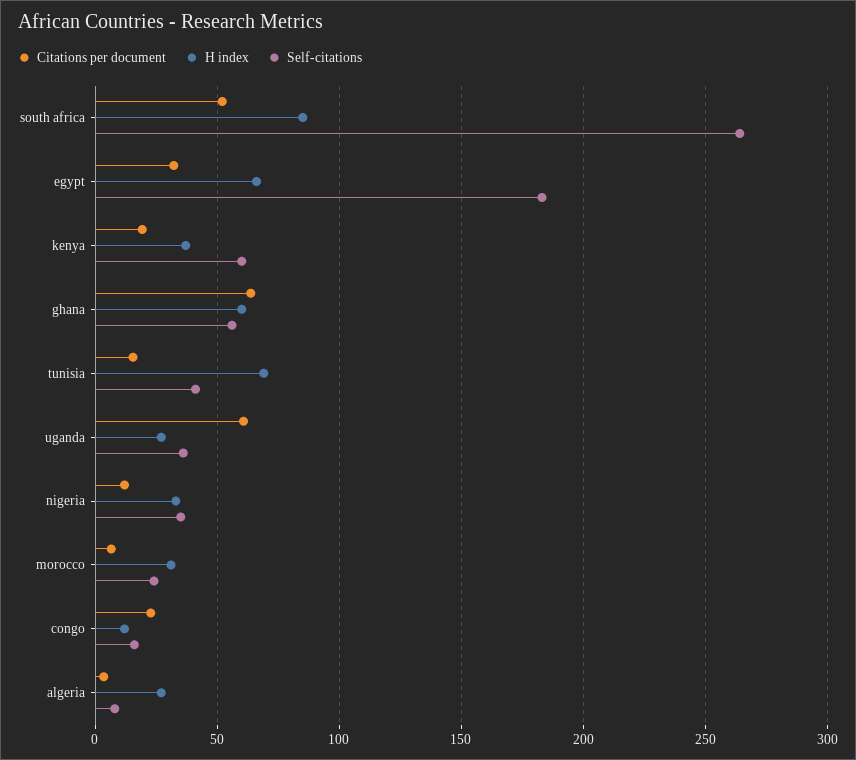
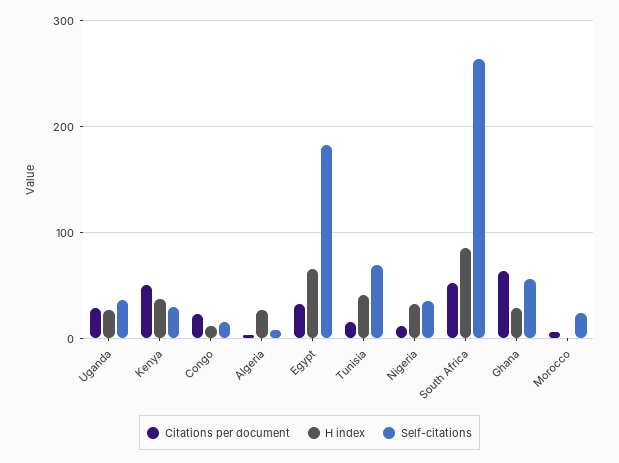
  {
    "Citations per document": {
      "south africa": 50,
      "egypt": 30,
-     "kenya": 20,
+     "kenya": 50,
      "ghana": 65,
      "tunisia": 15,
-     "uganda": 60,
+     "uganda": 30,
      "nigeria": 10,
      "morocco": 5,
      "congo": 25,
      "algeria": 5
    },
    "H index": {
      "south africa": 85,
      "egypt": 65,
      "kenya": 35,
-     "ghana": 60,
+     "ghana": 30,
-     "tunisia": 70,
+     "tunisia": 40,
      "uganda": 25,
      "nigeria": 35,
-     "morocco": 30,
+     "morocco": 0,
      "congo": 10,
      "algeria": 25
    },
    "Self-citations": {
      "south africa": 265,
      "egypt": 185,
-     "kenya": 60,
+     "kenya": 30,
      "ghana": 55,
-     "tunisia": 40,
+     "tunisia": 70,
      "uganda": 35,
      "nigeria": 35,
      "morocco": 25,
      "congo": 15,
      "algeria": 10
    }
  }

